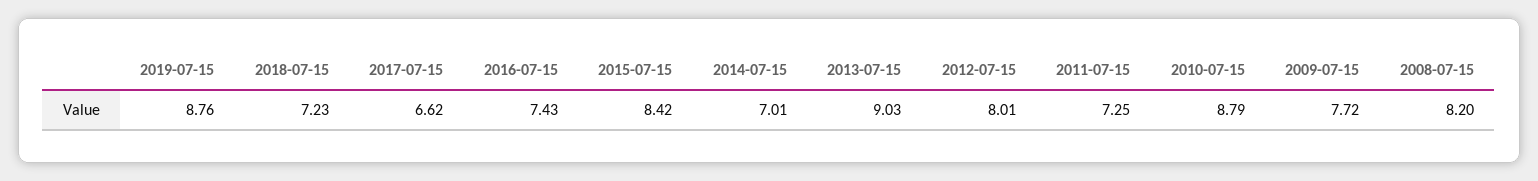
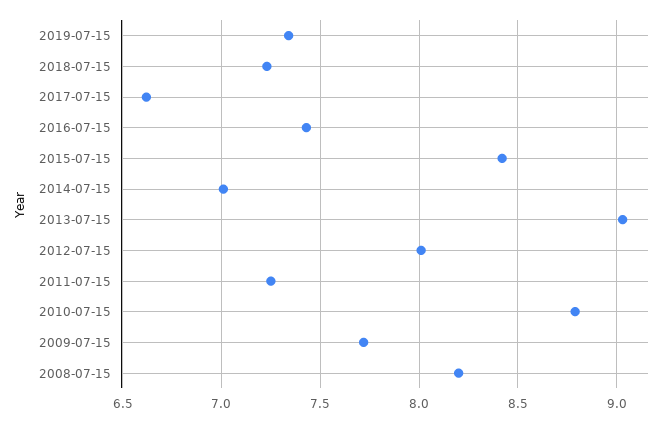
  {
-   "2019-07-15": 8.76,
+   "2019-07-15": 7.35,
    "2018-07-15": 7.23,
    "2017-07-15": 6.62,
    "2016-07-15": 7.43,
    "2015-07-15": 8.42,
    "2014-07-15": 7.01,
    "2013-07-15": 9.03,
    "2012-07-15": 8.01,
    "2011-07-15": 7.25,
    "2010-07-15": 8.79,
    "2009-07-15": 7.72,
    "2008-07-15": 8.2
  }

